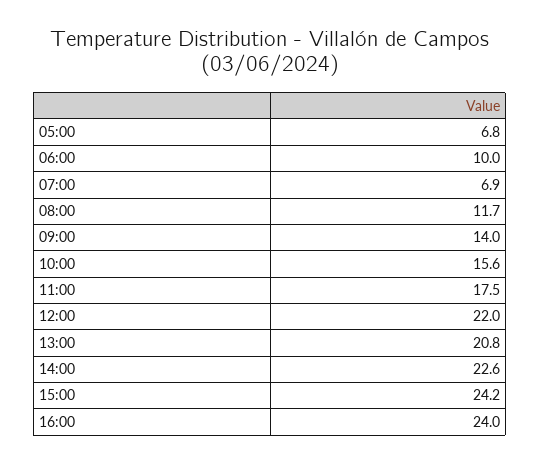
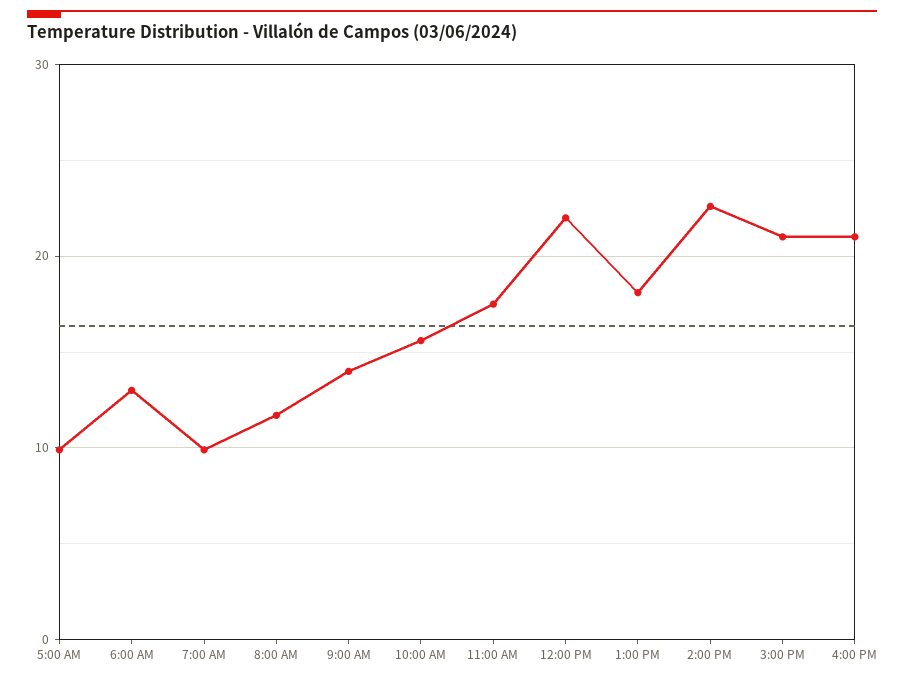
  {
-   "05:00": 6.8,
+   "05:00": 10,
-   "06:00": 10,
+   "06:00": 13,
-   "07:00": 6.9,
+   "07:00": 10,
    "08:00": 11.7,
    "09:00": 14,
    "10:00": 15.6,
    "11:00": 17.5,
    "12:00": 22,
-   "13:00": 20.8,
+   "13:00": 18,
    "14:00": 22.6,
-   "15:00": 24.2,
+   "15:00": 21,
-   "16:00": 24
+   "16:00": 21
  }

